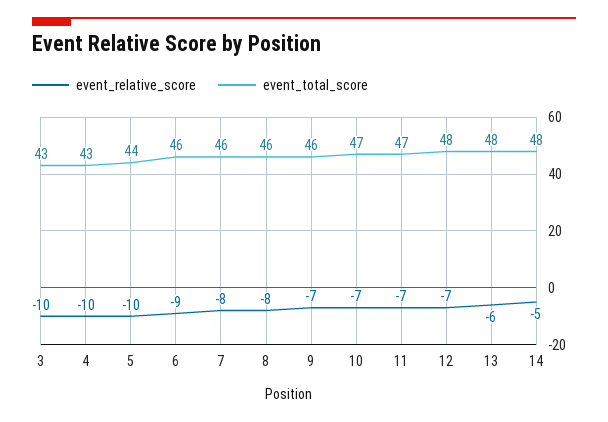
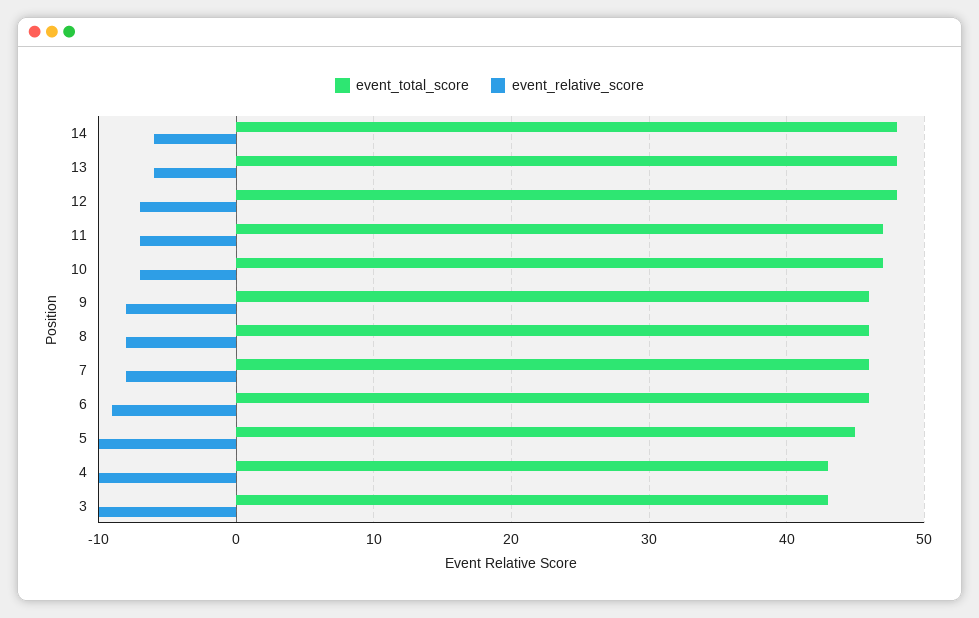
  {
    "event_relative_score": {
      "3": -10,
      "4": -10,
      "5": -10,
      "6": -9,
      "7": -8,
      "8": -8,
-     "9": -7,
+     "9": -8,
      "10": -7,
      "11": -7,
      "12": -7,
      "13": -6,
-     "14": -5
+     "14": -6
    },
    "event_total_score": {
      "3": 43,
      "4": 43,
-     "5": 44,
+     "5": 45,
      "6": 46,
      "7": 46,
      "8": 46,
      "9": 46,
      "10": 47,
      "11": 47,
      "12": 48,
      "13": 48,
      "14": 48
    }
  }

